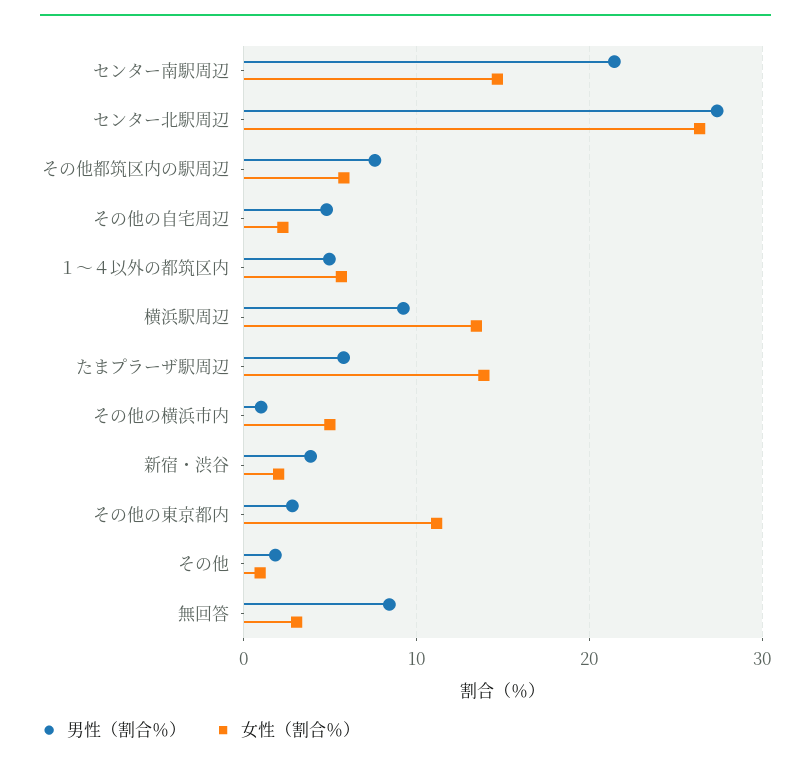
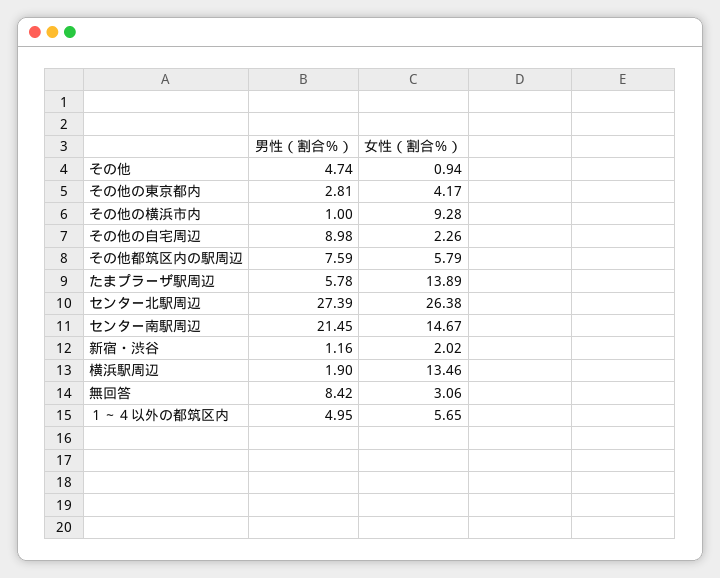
  {
    "男性（割合％）": {
      "センター南駅周辺": 21.45,
      "センター北駅周辺": 27.39,
      "その他都筑区内の駅周辺": 7.59,
-     "その他の自宅周辺": 5,
+     "その他の自宅周辺": 8.98,
      "１～４以外の都筑区内": 4.95,
-     "横浜駅周辺": 9,
+     "横浜駅周辺": 1.9,
      "たまプラーザ駅周辺": 5.78,
      "その他の横浜市内": 1,
-     "新宿・渋谷": 4,
+     "新宿・渋谷": 1.16,
      "その他の東京都内": 2.81,
-     "その他": 2,
+     "その他": 4.74,
      "無回答": 8.42
    },
    "女性（割合％）": {
      "センター南駅周辺": 14.67,
      "センター北駅周辺": 26.38,
      "その他都筑区内の駅周辺": 5.79,
      "その他の自宅周辺": 2.26,
      "１～４以外の都筑区内": 5.65,
      "横浜駅周辺": 13.46,
      "たまプラーザ駅周辺": 13.89,
-     "その他の横浜市内": 5,
+     "その他の横浜市内": 9.28,
      "新宿・渋谷": 2.02,
-     "その他の東京都内": 11,
+     "その他の東京都内": 4.17,
      "その他": 0.94,
      "無回答": 3.06
    }
  }

